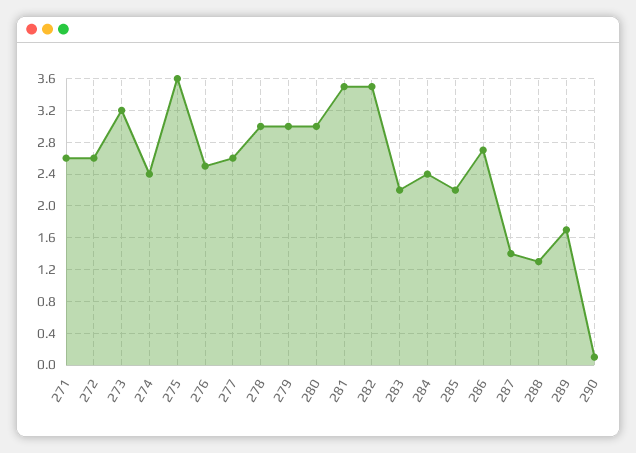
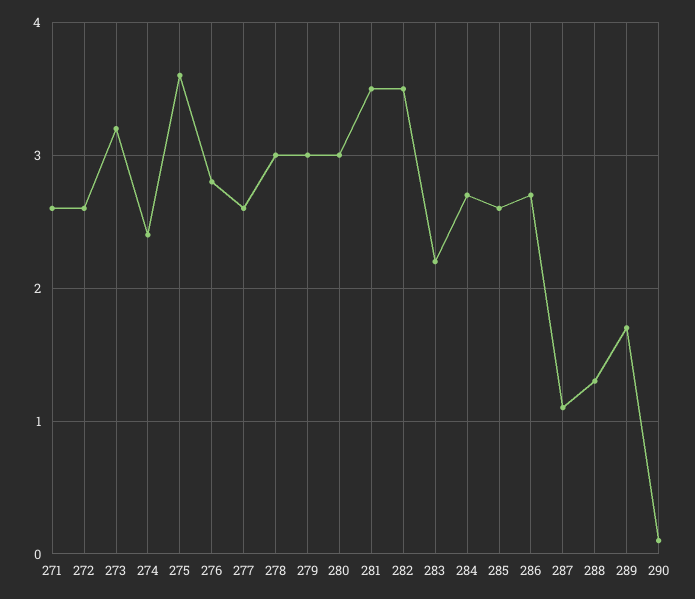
  {
    "271": 2.6,
    "272": 2.6,
    "273": 3.2,
    "274": 2.4,
    "275": 3.6,
-   "276": 2.5,
+   "276": 2.8,
    "277": 2.6,
    "278": 3,
    "279": 3,
    "280": 3,
    "281": 3.5,
    "282": 3.5,
    "283": 2.2,
-   "284": 2.4,
+   "284": 2.7,
-   "285": 2.2,
+   "285": 2.6,
    "286": 2.7,
-   "287": 1.4,
+   "287": 1.1,
    "288": 1.3,
    "289": 1.7,
    "290": 0.1
  }

